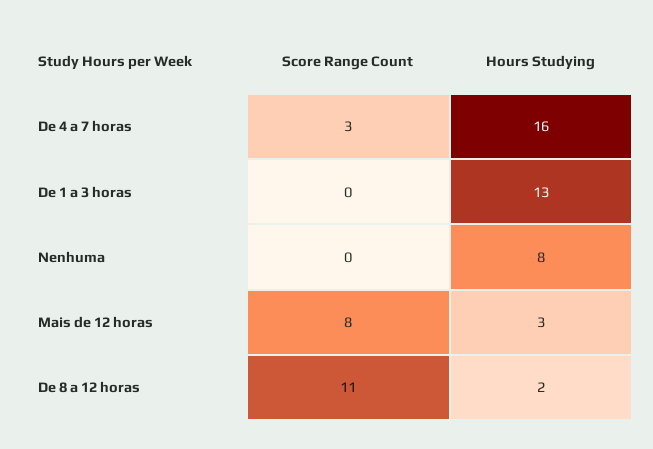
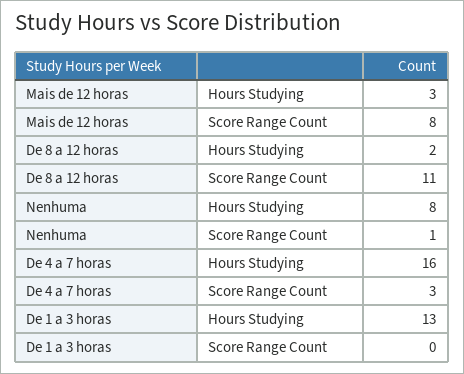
  {
    "Score Range Count": {
      "De 4 a 7 horas": 3,
      "De 1 a 3 horas": 0,
-     "Nenhuma": 0,
+     "Nenhuma": 1,
      "Mais de 12 horas": 8,
      "De 8 a 12 horas": 11
    },
    "Hours Studying": {
      "De 4 a 7 horas": 16,
      "De 1 a 3 horas": 13,
      "Nenhuma": 8,
      "Mais de 12 horas": 3,
      "De 8 a 12 horas": 2
    }
  }

